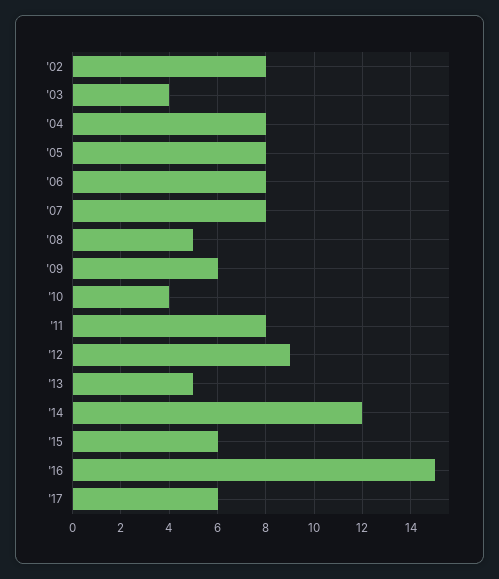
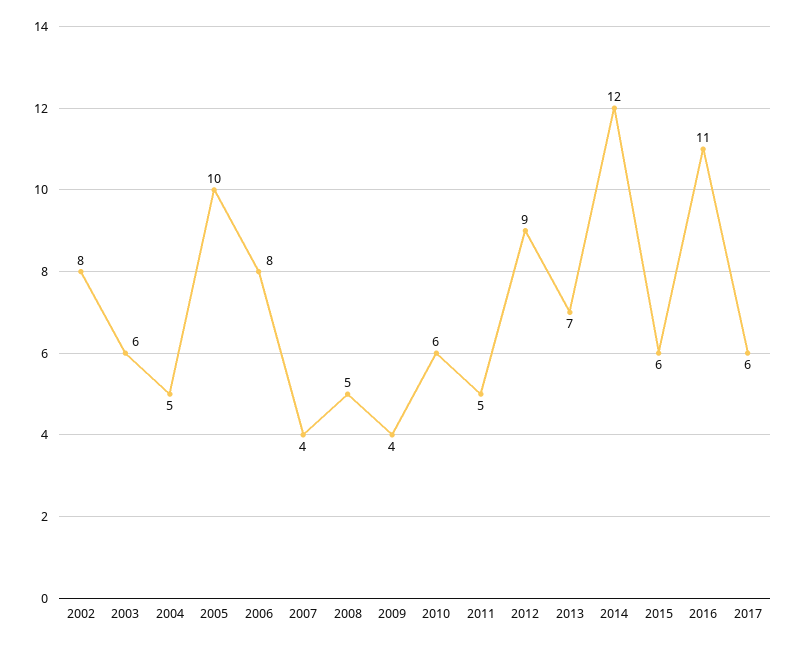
  {
    "'02": 8,
-   "'03": 4,
+   "'03": 6,
-   "'04": 8,
+   "'04": 5,
-   "'05": 8,
+   "'05": 10,
    "'06": 8,
-   "'07": 8,
+   "'07": 4,
    "'08": 5,
-   "'09": 6,
+   "'09": 4,
-   "'10": 4,
+   "'10": 6,
-   "'11": 8,
+   "'11": 5,
    "'12": 9,
-   "'13": 5,
+   "'13": 7,
    "'14": 12,
    "'15": 6,
-   "'16": 15,
+   "'16": 11,
    "'17": 6
  }

